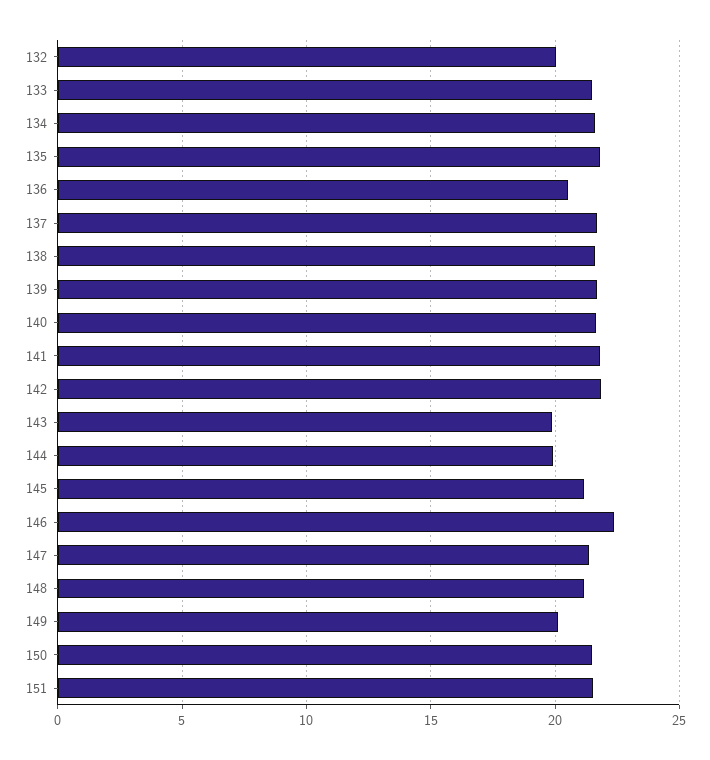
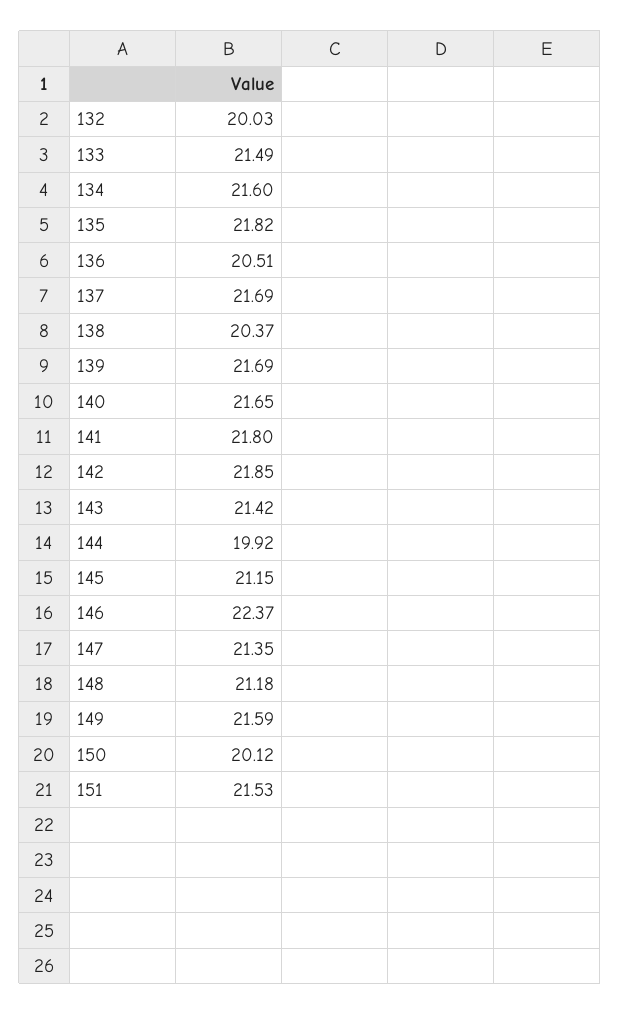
  {
    "132": 20.03,
    "133": 21.49,
    "134": 21.6,
    "135": 21.82,
    "136": 20.51,
    "137": 21.69,
-   "138": 21.5,
+   "138": 20.37,
    "139": 21.69,
    "140": 21.65,
    "141": 21.8,
    "142": 21.85,
-   "143": 20,
+   "143": 21.42,
    "144": 19.92,
    "145": 21.15,
    "146": 22.37,
    "147": 21.35,
    "148": 21.18,
-   "149": 20,
+   "149": 21.59,
-   "150": 21.5,
+   "150": 20.12,
    "151": 21.53
  }

